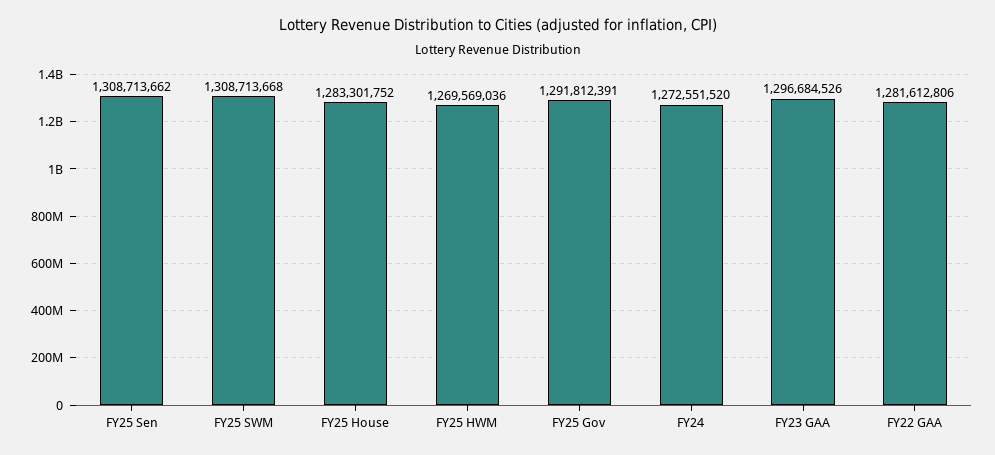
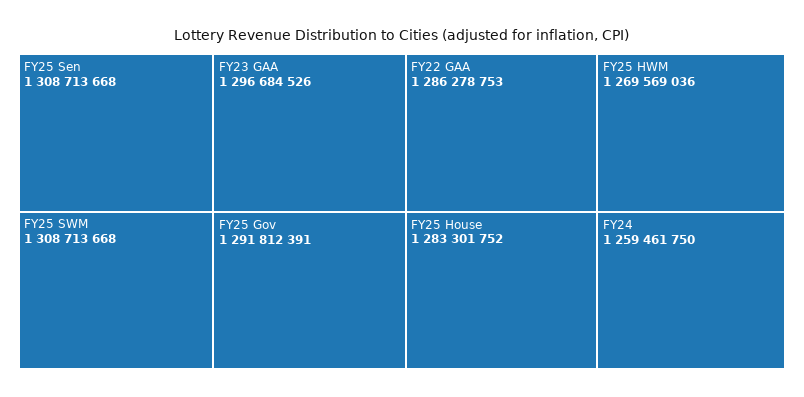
  {
-   "FY25 Sen": 1308713662,
+   "FY25 Sen": 1308713668,
    "FY25 SWM": 1308713668,
    "FY25 House": 1283301752,
    "FY25 HWM": 1269569036,
    "FY25 Gov": 1291812391,
-   "FY24": 1272551520,
+   "FY24": 1259461750,
    "FY23 GAA": 1296684526,
-   "FY22 GAA": 1281612806
+   "FY22 GAA": 1286278753
  }

